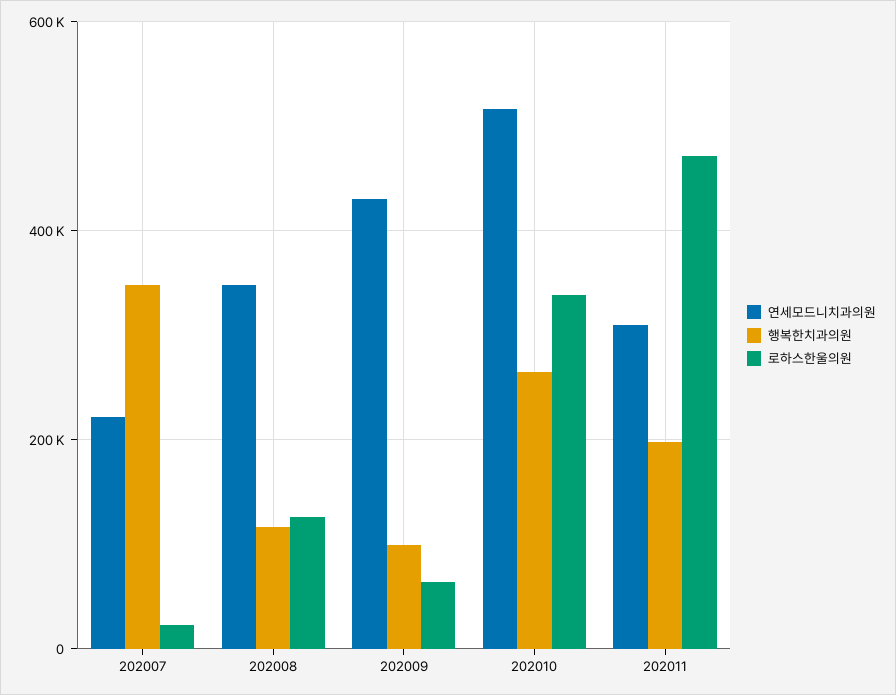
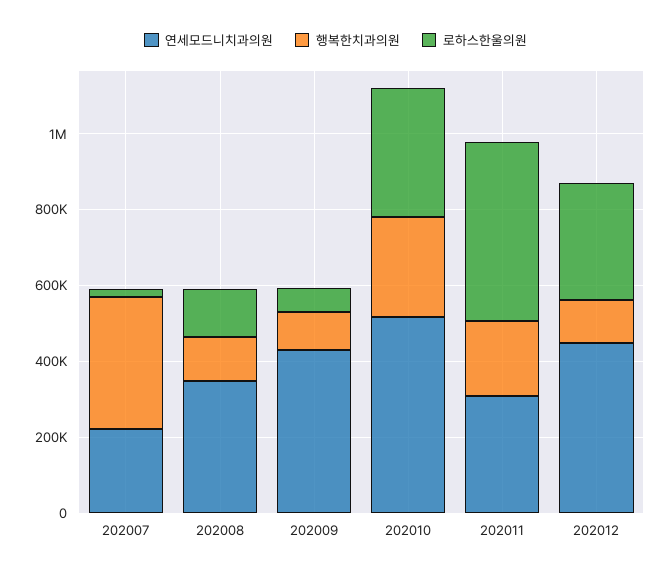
  {
    "연세모드니치과의원": {
      "202007": 220000,
      "202008": 340000,
      "202009": 440000,
      "202010": 520000,
-     "202011": 300000
+     "202011": 300000,
+     "202012": 450000
    },
    "행복한치과의원": {
      "202007": 340000,
      "202008": 120000,
      "202009": 100000,
      "202010": 260000,
-     "202011": 200000
+     "202011": 200000,
+     "202012": 100000
    },
    "로하스한울의원": {
      "202007": 20000,
      "202008": 120000,
      "202009": 60000,
      "202010": 340000,
-     "202011": 480000
+     "202011": 480000,
+     "202012": 300000
    }
  }

